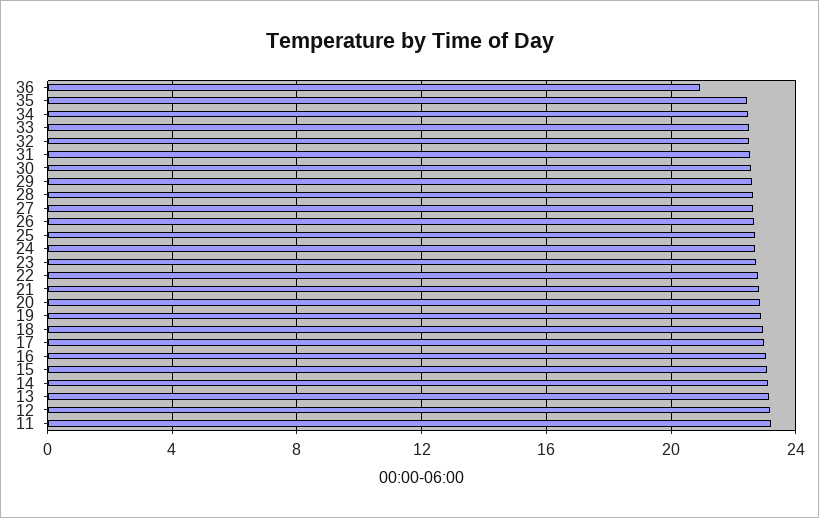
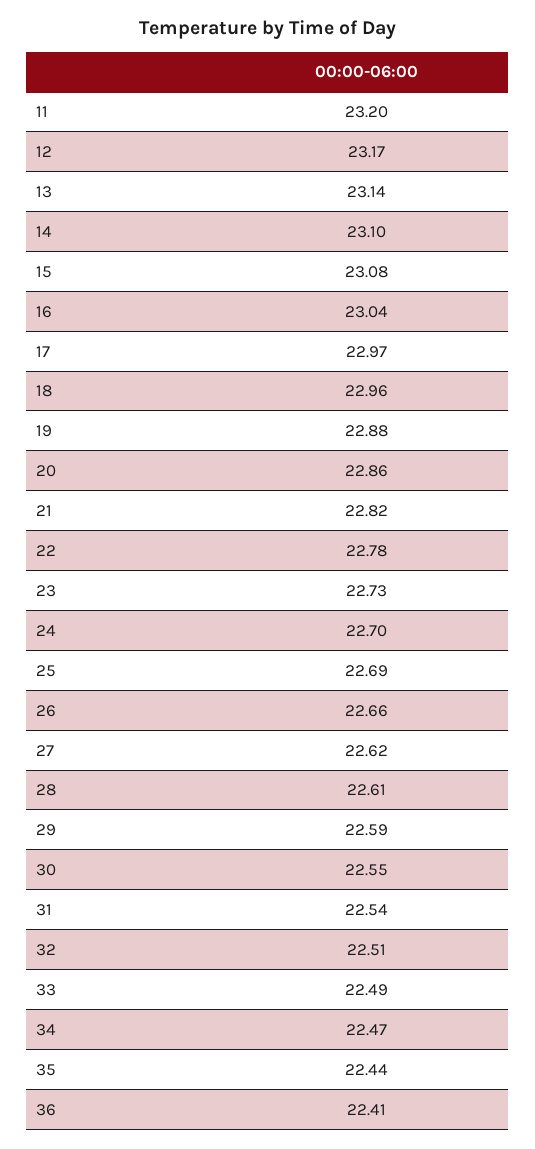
  {
-   "36": 21,
+   "36": 22.41,
    "35": 22.44,
    "34": 22.47,
    "33": 22.49,
    "32": 22.51,
    "31": 22.54,
    "30": 22.55,
    "29": 22.59,
    "28": 22.61,
    "27": 22.62,
    "26": 22.66,
    "25": 22.69,
    "24": 22.7,
    "23": 22.73,
    "22": 22.78,
    "21": 22.82,
    "20": 22.86,
    "19": 22.88,
    "18": 22.96,
    "17": 22.97,
    "16": 23.04,
    "15": 23.08,
    "14": 23.1,
    "13": 23.14,
    "12": 23.17,
    "11": 23.2
  }

